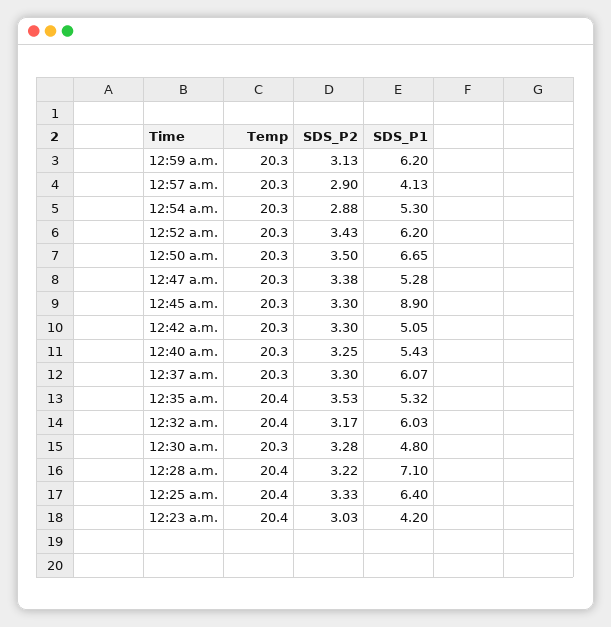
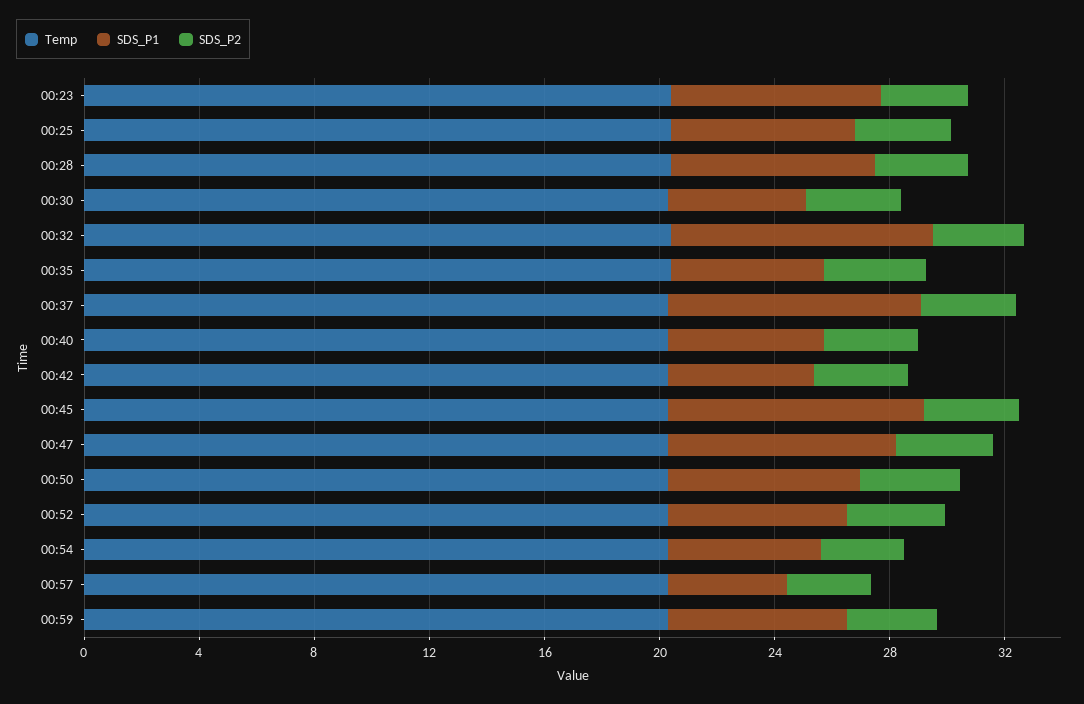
  {
    "Temp": {
      "12:59 a.m.": 20.3,
      "12:57 a.m.": 20.3,
      "12:54 a.m.": 20.3,
      "12:52 a.m.": 20.3,
      "12:50 a.m.": 20.3,
      "12:47 a.m.": 20.3,
      "12:45 a.m.": 20.3,
      "12:42 a.m.": 20.3,
      "12:40 a.m.": 20.3,
      "12:37 a.m.": 20.3,
      "12:35 a.m.": 20.4,
      "12:32 a.m.": 20.4,
      "12:30 a.m.": 20.3,
      "12:28 a.m.": 20.4,
      "12:25 a.m.": 20.4,
      "12:23 a.m.": 20.4
    },
    "SDS_P2": {
      "12:59 a.m.": 3.13,
      "12:57 a.m.": 2.9,
      "12:54 a.m.": 2.88,
      "12:52 a.m.": 3.43,
      "12:50 a.m.": 3.5,
      "12:47 a.m.": 3.38,
      "12:45 a.m.": 3.3,
      "12:42 a.m.": 3.3,
      "12:40 a.m.": 3.25,
      "12:37 a.m.": 3.3,
      "12:35 a.m.": 3.53,
      "12:32 a.m.": 3.17,
      "12:30 a.m.": 3.28,
      "12:28 a.m.": 3.22,
      "12:25 a.m.": 3.33,
      "12:23 a.m.": 3.03
    },
    "SDS_P1": {
      "12:59 a.m.": 6.2,
      "12:57 a.m.": 4.13,
      "12:54 a.m.": 5.3,
      "12:52 a.m.": 6.2,
      "12:50 a.m.": 6.65,
-     "12:47 a.m.": 5.28,
+     "12:47 a.m.": 8,
      "12:45 a.m.": 8.9,
      "12:42 a.m.": 5.05,
      "12:40 a.m.": 5.43,
-     "12:37 a.m.": 6.07,
+     "12:37 a.m.": 9,
      "12:35 a.m.": 5.32,
-     "12:32 a.m.": 6.03,
+     "12:32 a.m.": 9,
      "12:30 a.m.": 4.8,
      "12:28 a.m.": 7.1,
      "12:25 a.m.": 6.4,
-     "12:23 a.m.": 4.2
+     "12:23 a.m.": 7
    }
  }

